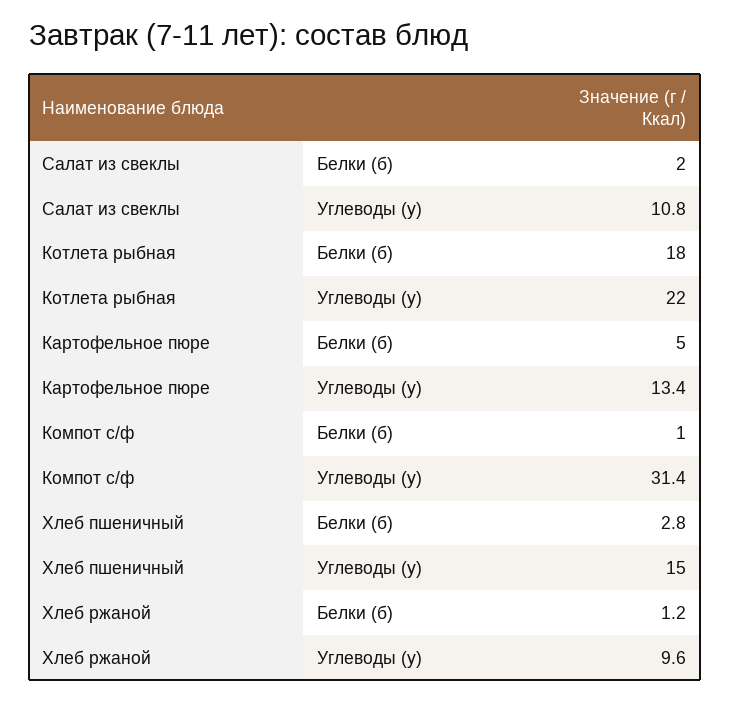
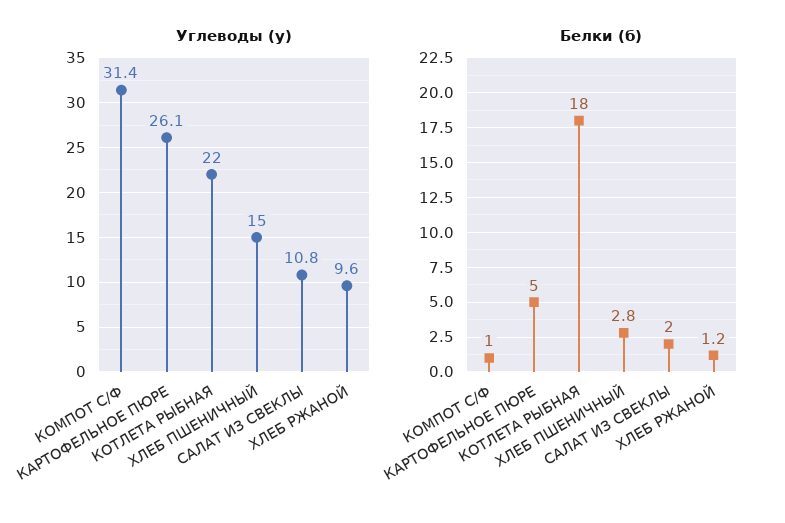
  {
    "Белки (б)": {
      "Салат из свеклы": 2,
      "Котлета рыбная": 18,
      "Картофельное пюре": 5,
      "Компот с/ф": 1,
      "Хлеб пшеничный": 2.8,
      "Хлеб ржаной": 1.2
    },
    "Углеводы (у)": {
      "Салат из свеклы": 10.8,
      "Котлета рыбная": 22,
-     "Картофельное пюре": 13.4,
+     "Картофельное пюре": 26.1,
      "Компот с/ф": 31.4,
      "Хлеб пшеничный": 15,
      "Хлеб ржаной": 9.6
    }
  }

